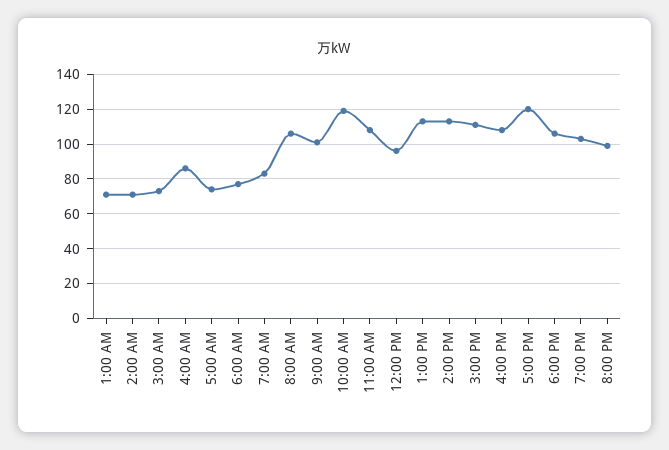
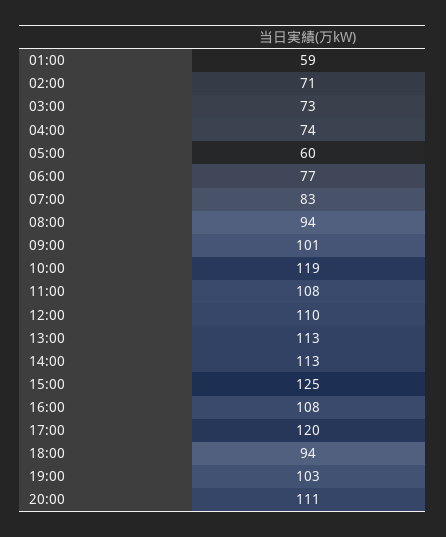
  {
-   "1:00 AM": 70,
+   "1:00 AM": 59,
    "2:00 AM": 71,
    "3:00 AM": 73,
-   "4:00 AM": 85,
+   "4:00 AM": 74,
-   "5:00 AM": 75,
+   "5:00 AM": 60,
    "6:00 AM": 77,
    "7:00 AM": 83,
-   "8:00 AM": 105,
+   "8:00 AM": 94,
    "9:00 AM": 101,
    "10:00 AM": 119,
    "11:00 AM": 108,
-   "12:00 PM": 95,
+   "12:00 PM": 110,
    "1:00 PM": 113,
    "2:00 PM": 113,
-   "3:00 PM": 110,
+   "3:00 PM": 125,
    "4:00 PM": 108,
    "5:00 PM": 120,
-   "6:00 PM": 105,
+   "6:00 PM": 94,
    "7:00 PM": 103,
-   "8:00 PM": 100
+   "8:00 PM": 111
  }

